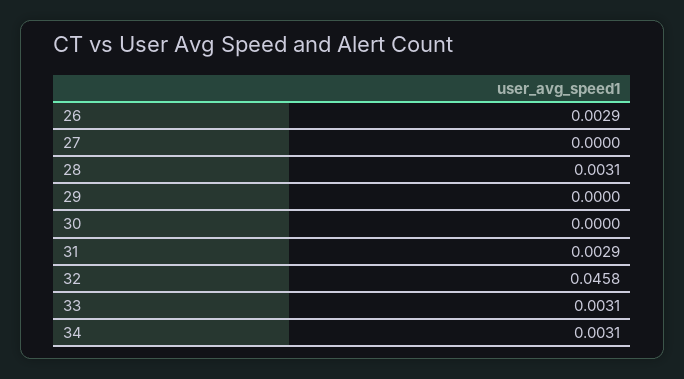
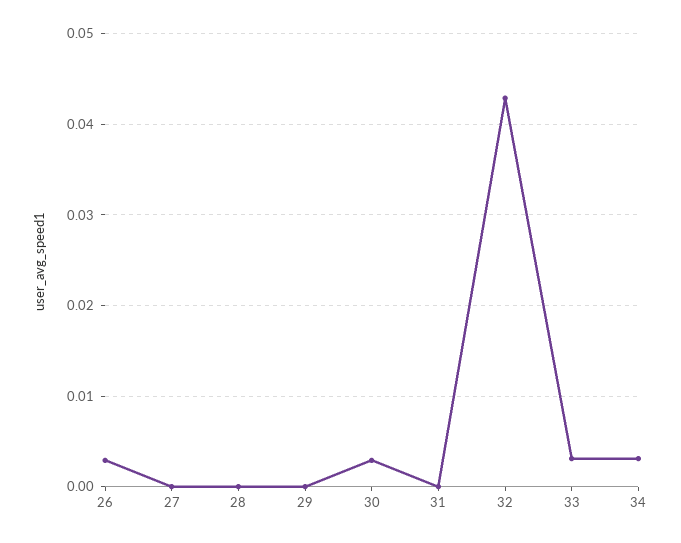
  {
    "26": 0.0029,
    "27": 0,
-   "28": 0.0031,
+   "28": 0,
    "29": 0,
-   "30": 0,
+   "30": 0.003,
-   "31": 0.0029,
+   "31": 0,
-   "32": 0.0458,
+   "32": 0.043,
    "33": 0.0031,
    "34": 0.0031
  }

